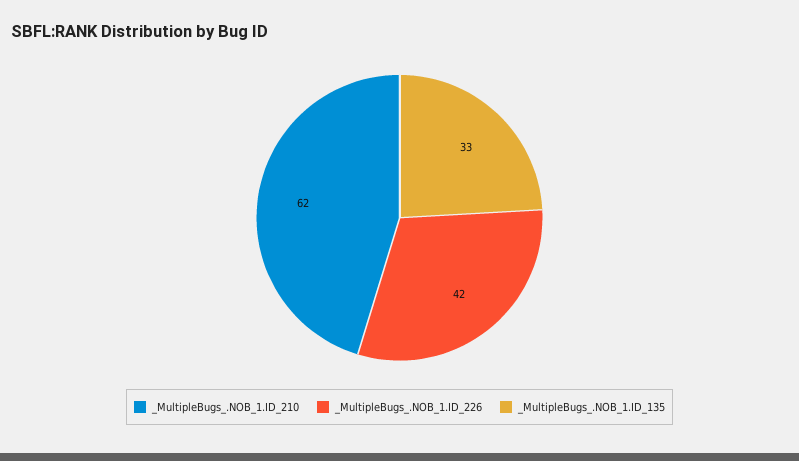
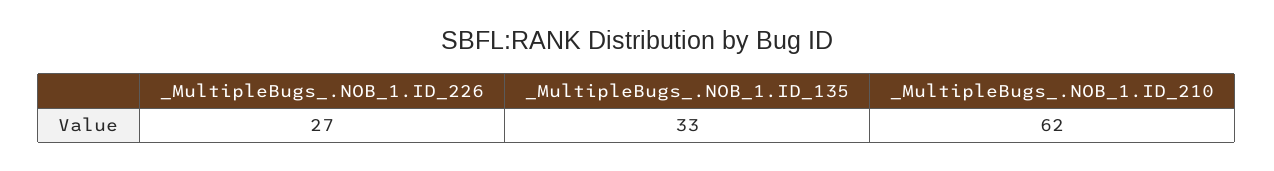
  {
    "_MultipleBugs_.NOB_1.ID_210": 62,
-   "_MultipleBugs_.NOB_1.ID_226": 42,
+   "_MultipleBugs_.NOB_1.ID_226": 27,
    "_MultipleBugs_.NOB_1.ID_135": 33
  }

